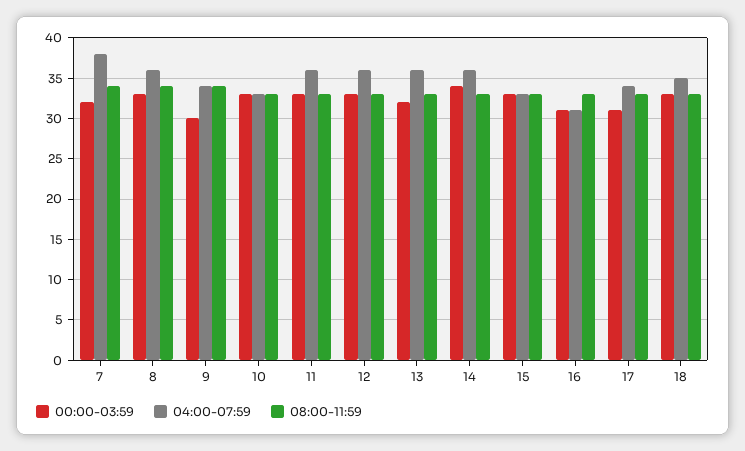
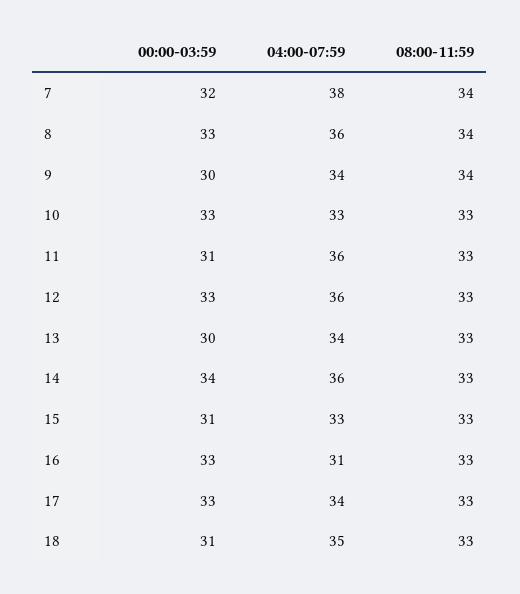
  {
    "00:00-03:59": {
      "7": 32,
      "8": 33,
      "9": 30,
      "10": 33,
-     "11": 33,
+     "11": 31,
      "12": 33,
-     "13": 32,
+     "13": 30,
      "14": 34,
-     "15": 33,
+     "15": 31,
-     "16": 31,
+     "16": 33,
-     "17": 31,
+     "17": 33,
-     "18": 33
+     "18": 31
    },
    "04:00-07:59": {
      "7": 38,
      "8": 36,
      "9": 34,
      "10": 33,
      "11": 36,
      "12": 36,
-     "13": 36,
+     "13": 34,
      "14": 36,
      "15": 33,
      "16": 31,
      "17": 34,
      "18": 35
    },
    "08:00-11:59": {
      "7": 34,
      "8": 34,
      "9": 34,
      "10": 33,
      "11": 33,
      "12": 33,
      "13": 33,
      "14": 33,
      "15": 33,
      "16": 33,
      "17": 33,
      "18": 33
    }
  }

